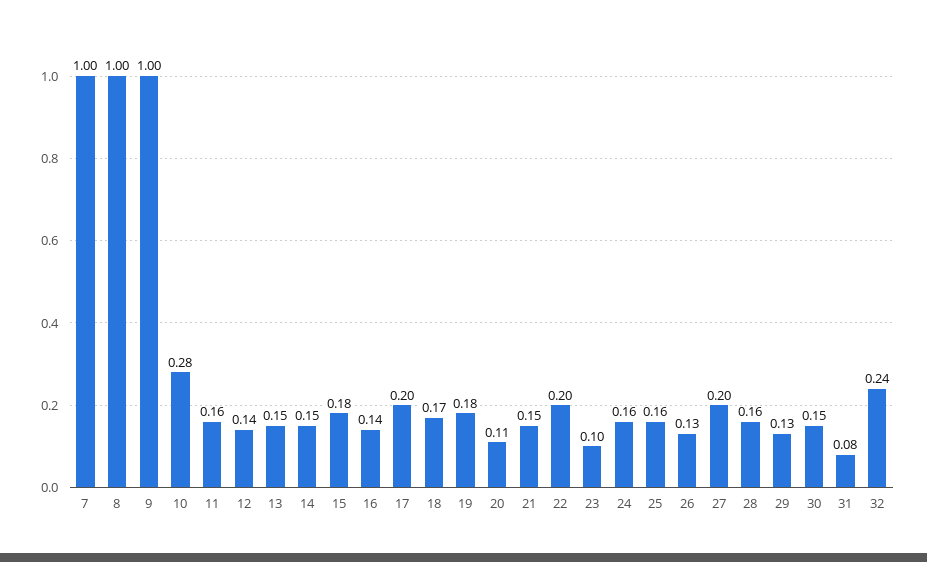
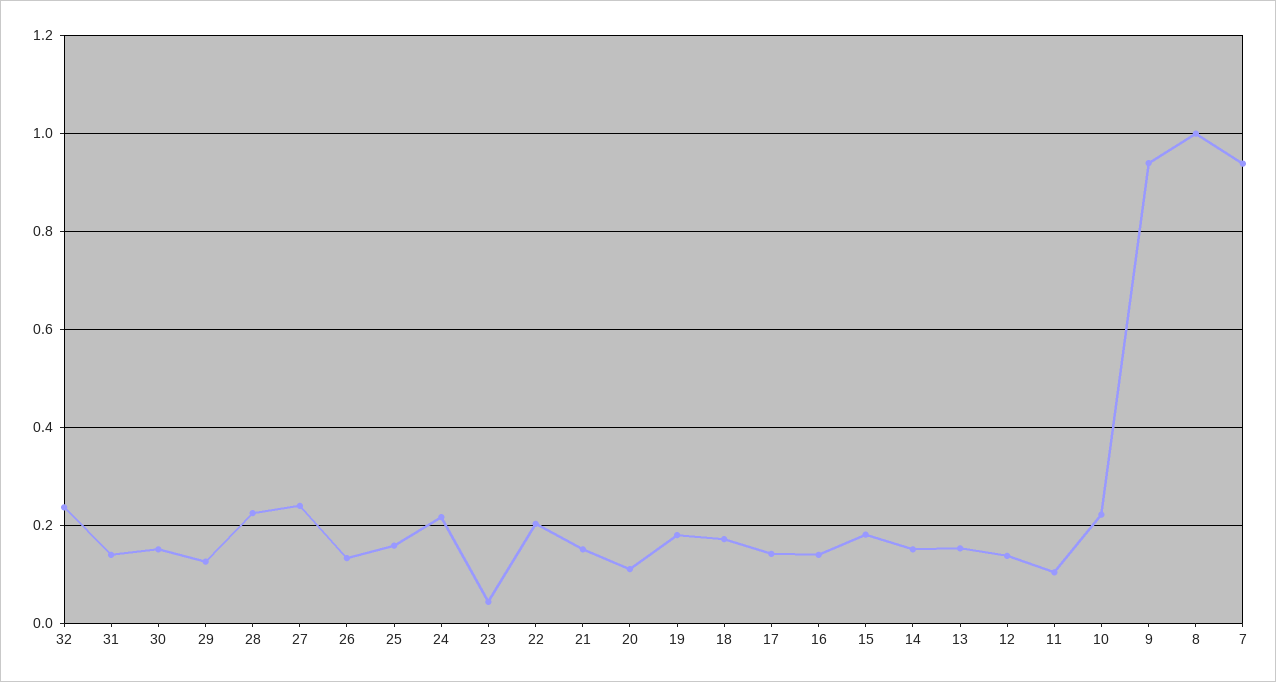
  {
-   "7": 1,
+   "7": 0.94,
    "8": 1,
-   "9": 1,
+   "9": 0.94,
-   "10": 0.28,
+   "10": 0.22,
-   "11": 0.16,
+   "11": 0.1,
    "12": 0.14,
    "13": 0.15,
    "14": 0.15,
    "15": 0.18,
    "16": 0.14,
-   "17": 0.2,
+   "17": 0.14,
    "18": 0.17,
    "19": 0.18,
    "20": 0.11,
    "21": 0.15,
    "22": 0.2,
-   "23": 0.1,
+   "23": 0.04,
-   "24": 0.16,
+   "24": 0.22,
    "25": 0.16,
    "26": 0.13,
-   "27": 0.2,
+   "27": 0.24,
-   "28": 0.16,
+   "28": 0.22,
    "29": 0.13,
    "30": 0.15,
-   "31": 0.08,
+   "31": 0.14,
    "32": 0.24
  }

